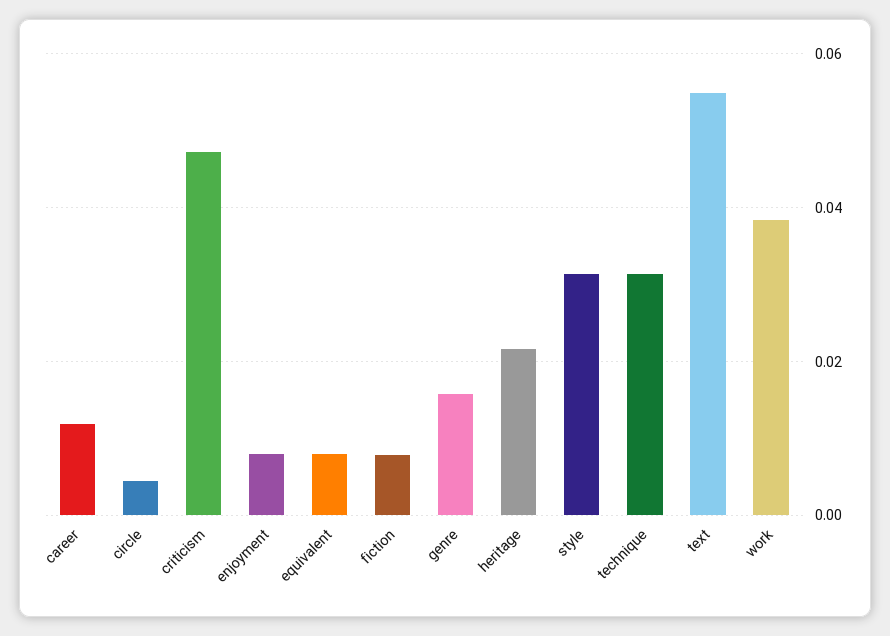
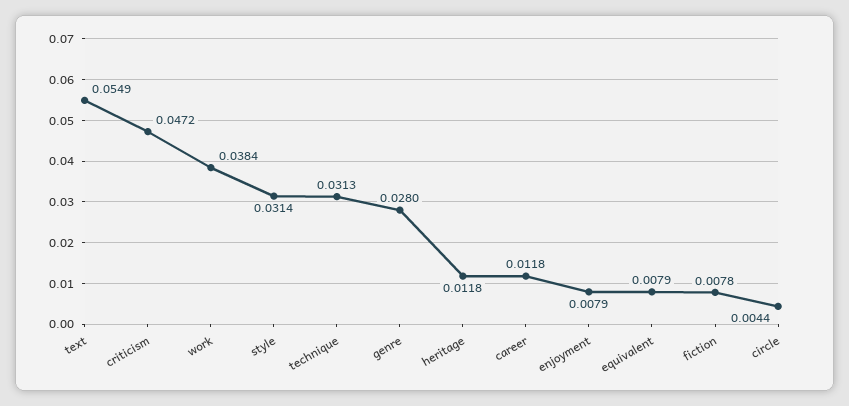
  {
    "career": 0.0118,
    "circle": 0.0044,
    "criticism": 0.0472,
    "enjoyment": 0.0079,
    "equivalent": 0.0079,
    "fiction": 0.0078,
-   "genre": 0.016,
+   "genre": 0.028,
-   "heritage": 0.022,
+   "heritage": 0.0118,
    "style": 0.0314,
    "technique": 0.0313,
    "text": 0.0549,
    "work": 0.0384
  }

